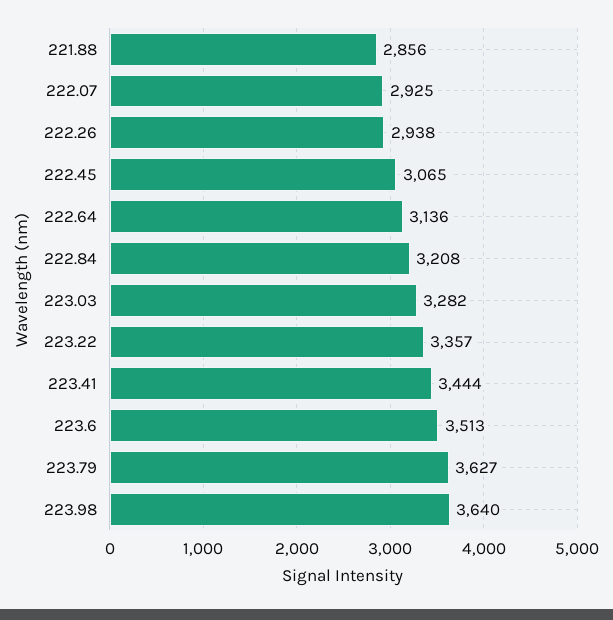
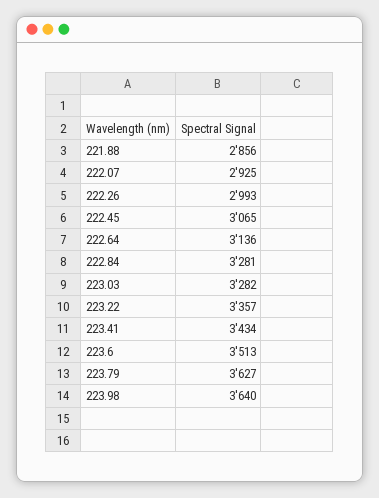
  {
    "221.88": 2856,
    "222.07": 2925,
-   "222.26": 2938,
+   "222.26": 2993,
    "222.45": 3065,
    "222.64": 3136,
-   "222.84": 3208,
+   "222.84": 3281,
    "223.03": 3282,
    "223.22": 3357,
-   "223.41": 3444,
+   "223.41": 3434,
    "223.6": 3513,
    "223.79": 3627,
    "223.98": 3640
  }

